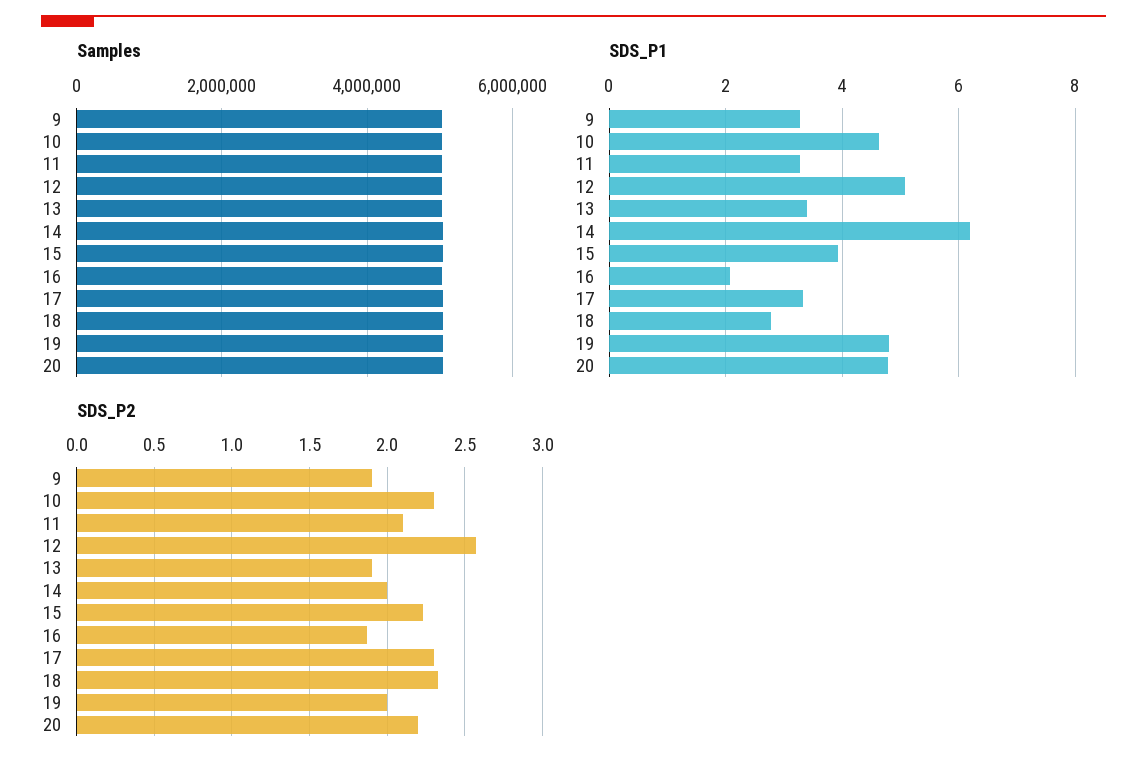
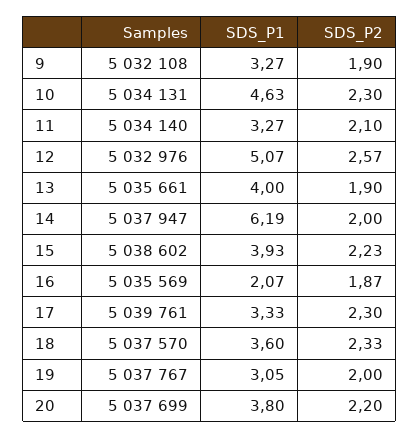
  {
    "Samples": {
      "9": 5032108,
      "10": 5034131,
      "11": 5034140,
      "12": 5032976,
      "13": 5035661,
      "14": 5037947,
      "15": 5038602,
      "16": 5035569,
      "17": 5039761,
      "18": 5037570,
      "19": 5037767,
      "20": 5037699
    },
    "SDS_P1": {
      "9": 3.27,
      "10": 4.63,
      "11": 3.27,
      "12": 5.07,
-     "13": 3.4,
+     "13": 4,
      "14": 6.19,
      "15": 3.93,
      "16": 2.07,
      "17": 3.33,
-     "18": 2.8,
+     "18": 3.6,
-     "19": 4.8,
+     "19": 3.05,
-     "20": 4.8
+     "20": 3.8
    },
    "SDS_P2": {
      "9": 1.9,
      "10": 2.3,
      "11": 2.1,
      "12": 2.57,
      "13": 1.9,
      "14": 2,
      "15": 2.23,
      "16": 1.87,
      "17": 2.3,
      "18": 2.33,
      "19": 2,
      "20": 2.2
    }
  }

